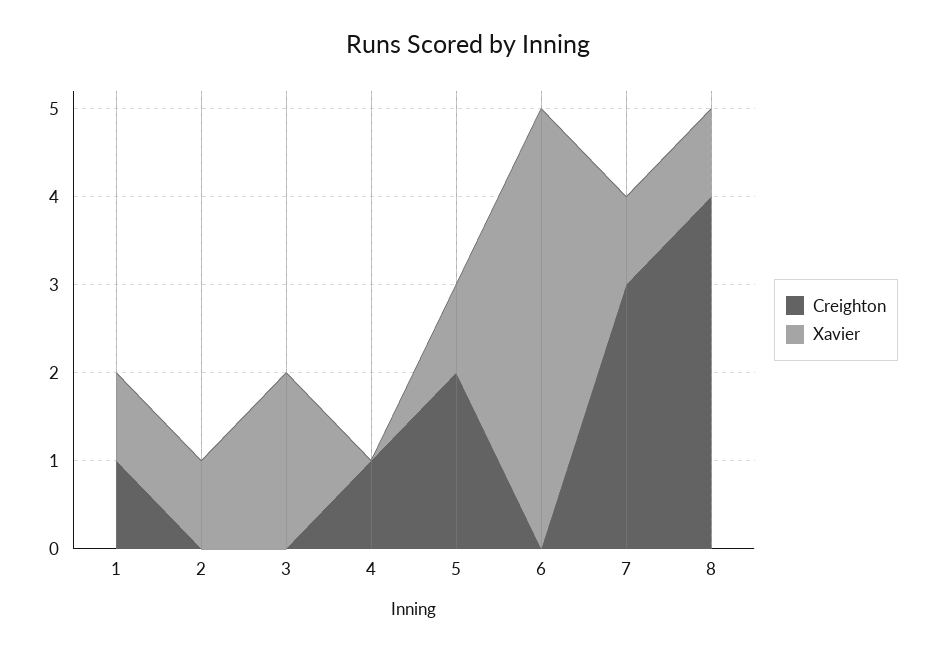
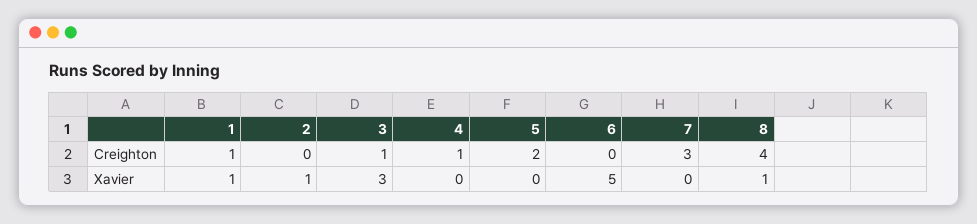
  {
    "Creighton": {
      "1": 1,
      "2": 0,
-     "3": 0,
+     "3": 1,
      "4": 1,
      "5": 2,
      "6": 0,
      "7": 3,
      "8": 4
    },
    "Xavier": {
      "1": 1,
      "2": 1,
-     "3": 2,
+     "3": 3,
      "4": 0,
-     "5": 1,
+     "5": 0,
      "6": 5,
-     "7": 1,
+     "7": 0,
      "8": 1
    }
  }

